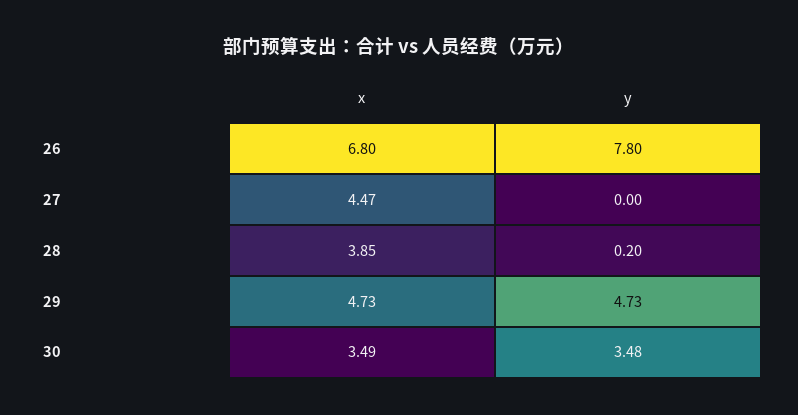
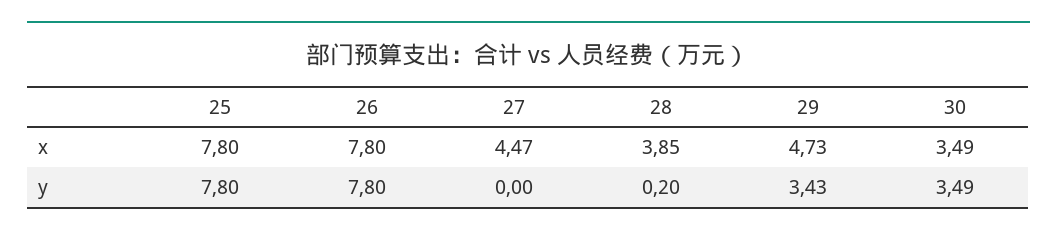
  {
    "x": {
-     "26": 6.8,
+     "26": 7.8,
      "27": 4.47,
      "28": 3.85,
      "29": 4.73,
-     "30": 3.49
+     "30": 3.49,
+     "25": 7.8
    },
    "y": {
      "26": 7.8,
      "27": 0,
      "28": 0.2,
-     "29": 4.73,
+     "29": 3.43,
-     "30": 3.48
+     "30": 3.49,
+     "25": 7.8
    }
  }

